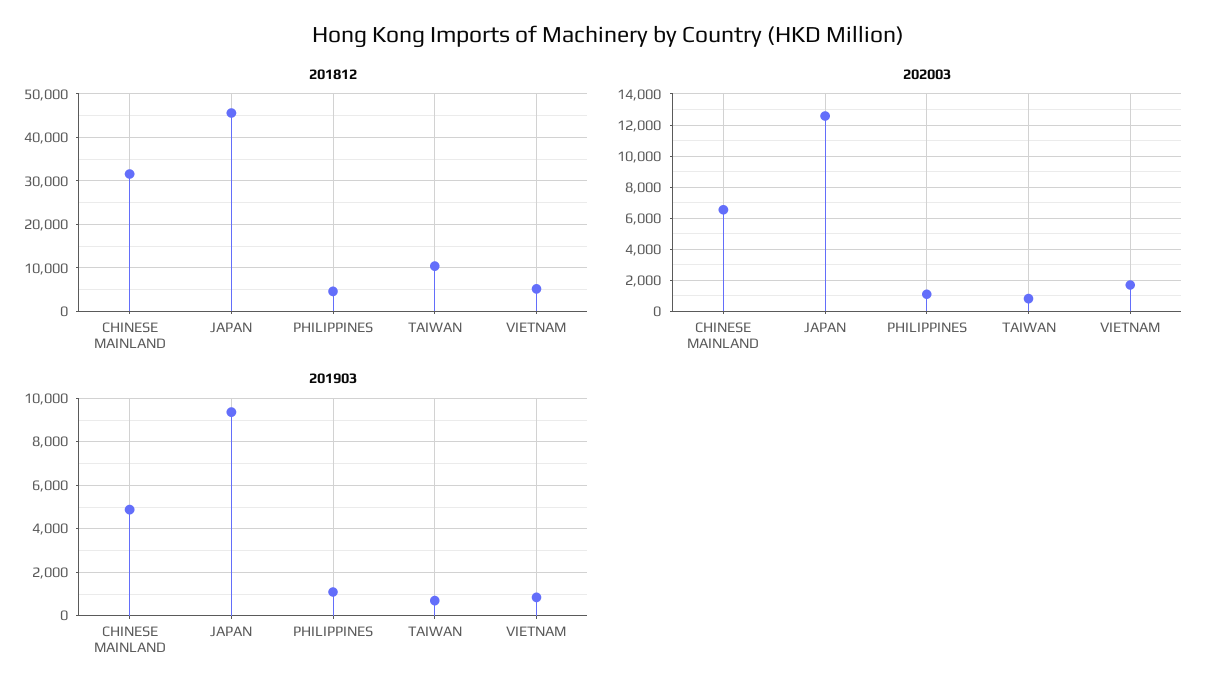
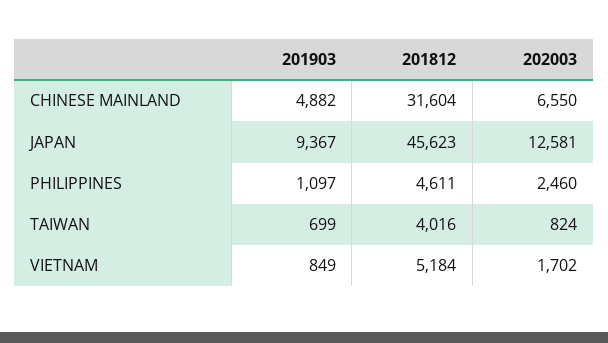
  {
    "201812": {
      "CHINESE MAINLAND": 31604,
      "JAPAN": 45623,
      "PHILIPPINES": 4611,
-     "TAIWAN": 10000,
+     "TAIWAN": 4016,
      "VIETNAM": 5184
    },
    "202003": {
      "CHINESE MAINLAND": 6550,
      "JAPAN": 12581,
-     "PHILIPPINES": 1000,
+     "PHILIPPINES": 2460,
      "TAIWAN": 824,
      "VIETNAM": 1702
    },
    "201903": {
      "CHINESE MAINLAND": 4882,
      "JAPAN": 9367,
      "PHILIPPINES": 1097,
      "TAIWAN": 699,
      "VIETNAM": 849
    }
  }

